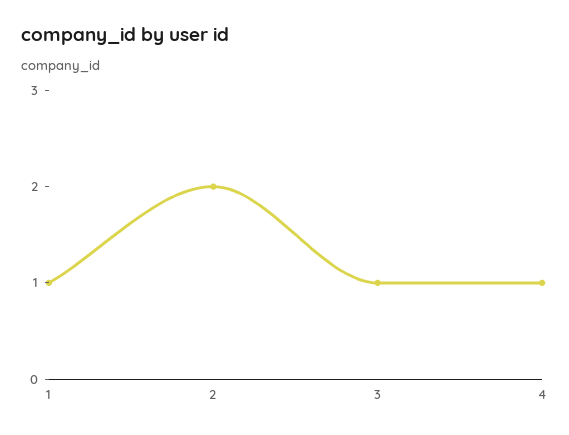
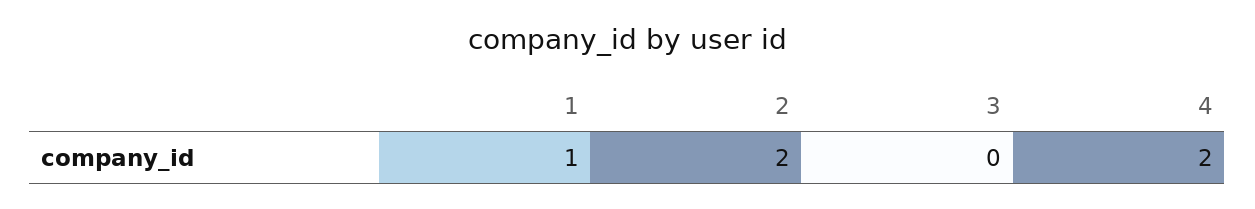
  {
    "1": 1,
    "2": 2,
-   "3": 1,
+   "3": 0,
-   "4": 1
+   "4": 2
  }

